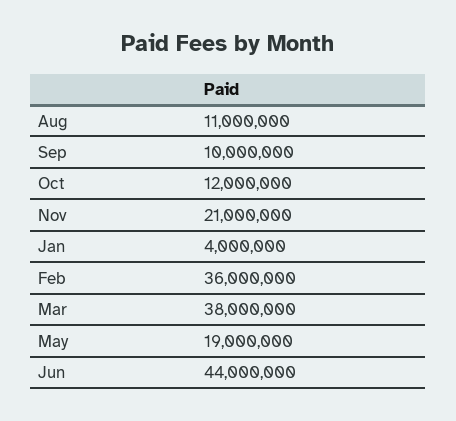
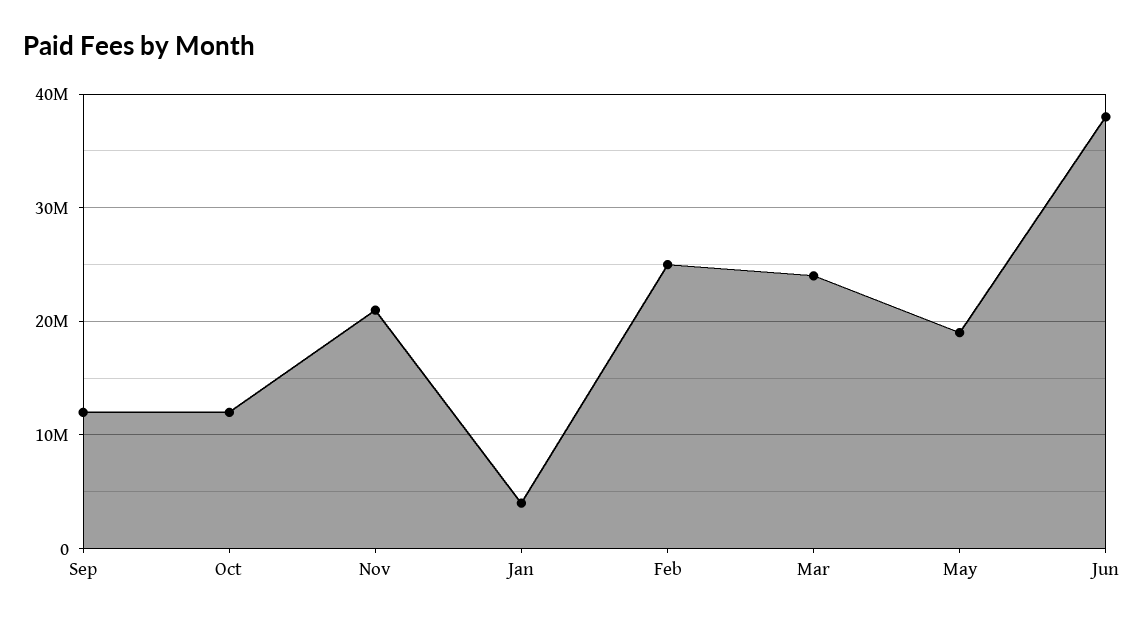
  {
-   "Aug": 11000000,
-   "Sep": 10000000,
+   "Sep": 12000000,
    "Oct": 12000000,
    "Nov": 21000000,
    "Jan": 4000000,
-   "Feb": 36000000,
+   "Feb": 25000000,
-   "Mar": 38000000,
+   "Mar": 24000000,
    "May": 19000000,
-   "Jun": 44000000
+   "Jun": 38000000
  }

